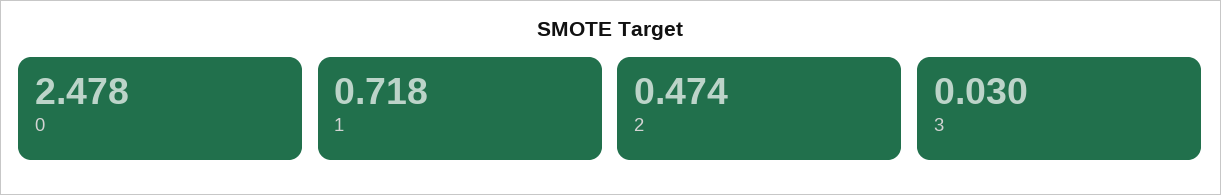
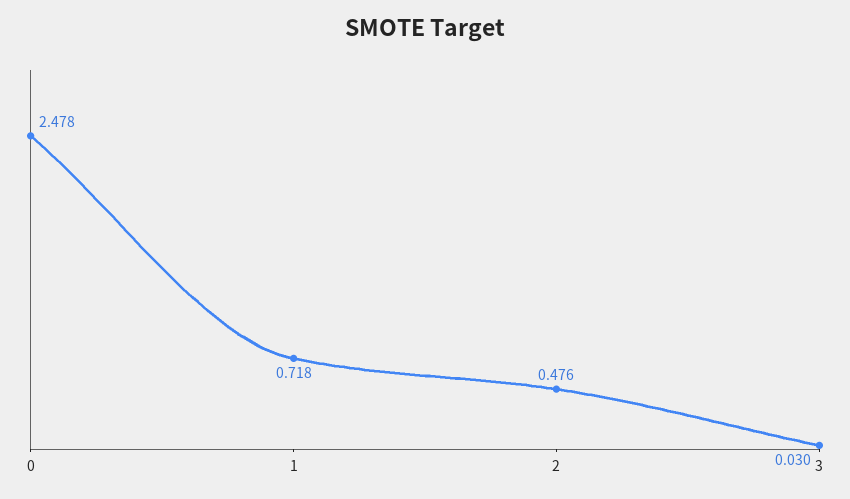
  {
    "0": 2.478,
    "1": 0.718,
-   "2": 0.474,
+   "2": 0.476,
    "3": 0.03
  }

